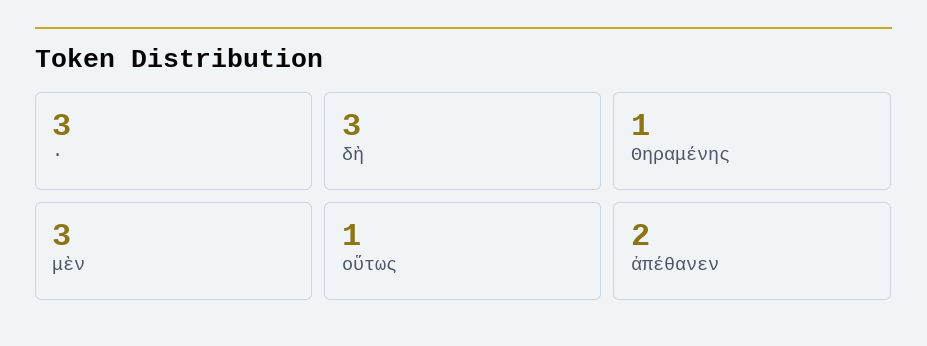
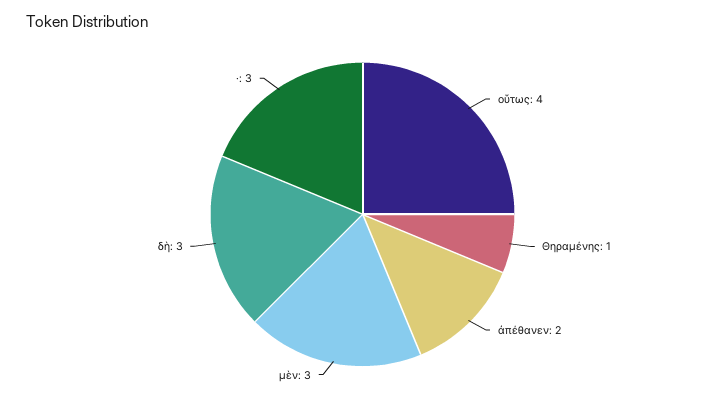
  {
    "·": 3,
    "δὴ": 3,
    "Θηραμένης": 1,
    "μὲν": 3,
-   "οὕτως": 1,
+   "οὕτως": 4,
    "ἀπέθανεν": 2
  }

